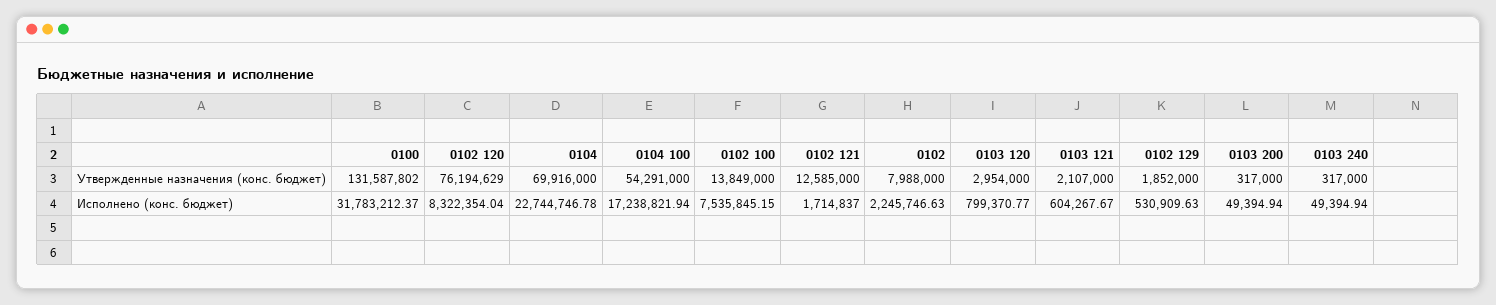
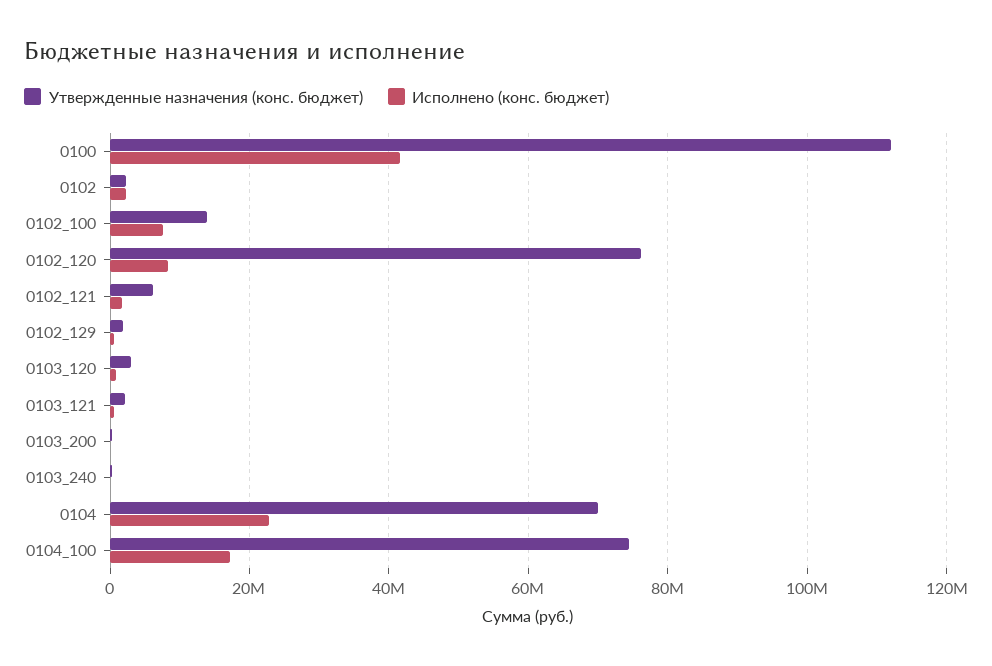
  {
    "Утвержденные назначения (конс. бюджет)": {
-     "0100": 131587802,
+     "0100": 112000000,
      "0102 120": 76194629,
      "0104": 69916000,
-     "0104 100": 54291000,
+     "0104 100": 74000000,
      "0102 100": 13849000,
-     "0102 121": 12585000,
+     "0102 121": 6000000,
-     "0102": 7988000,
+     "0102": 2000000,
      "0103 120": 2954000,
      "0103 121": 2107000,
      "0102 129": 1852000,
      "0103 200": 317000,
      "0103 240": 317000
    },
    "Исполнено (конс. бюджет)": {
-     "0100": 31783212.37,
+     "0100": 42000000,
      "0102 120": 8322354.04,
      "0104": 22744746.78,
      "0104 100": 17238821.94,
      "0102 100": 7535845.15,
      "0102 121": 1714837,
      "0102": 2245746.63,
      "0103 120": 799370.77,
      "0103 121": 604267.67,
      "0102 129": 530909.63,
      "0103 200": 49394.94,
      "0103 240": 49394.94
    }
  }

